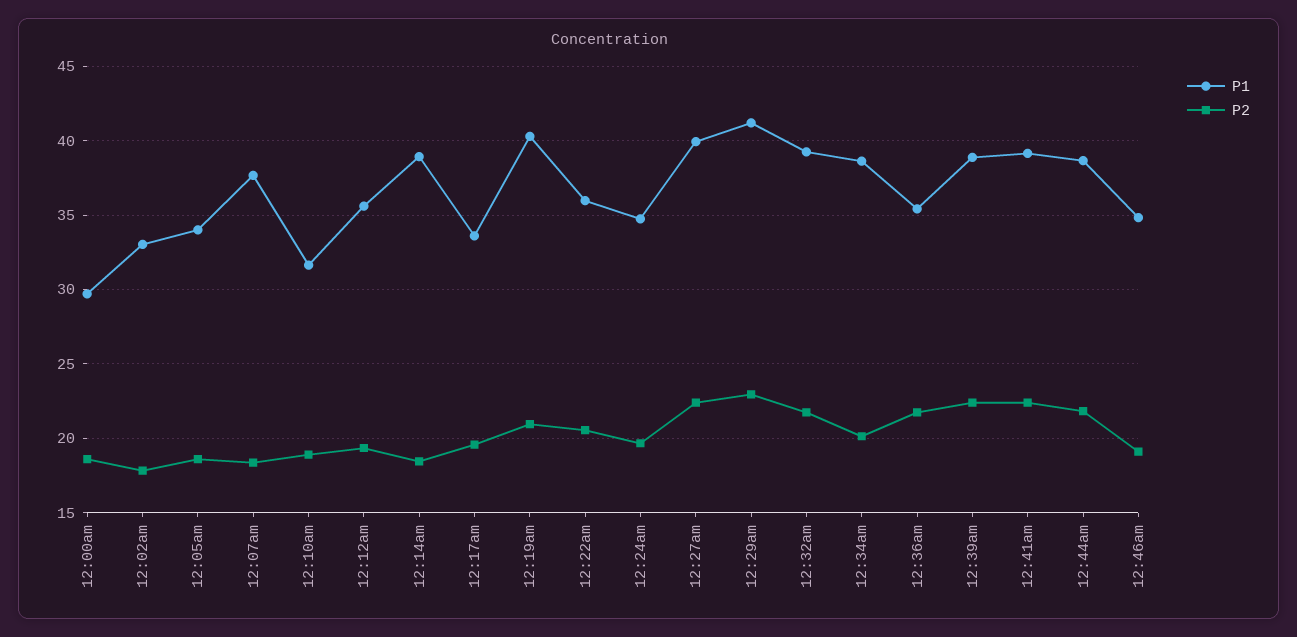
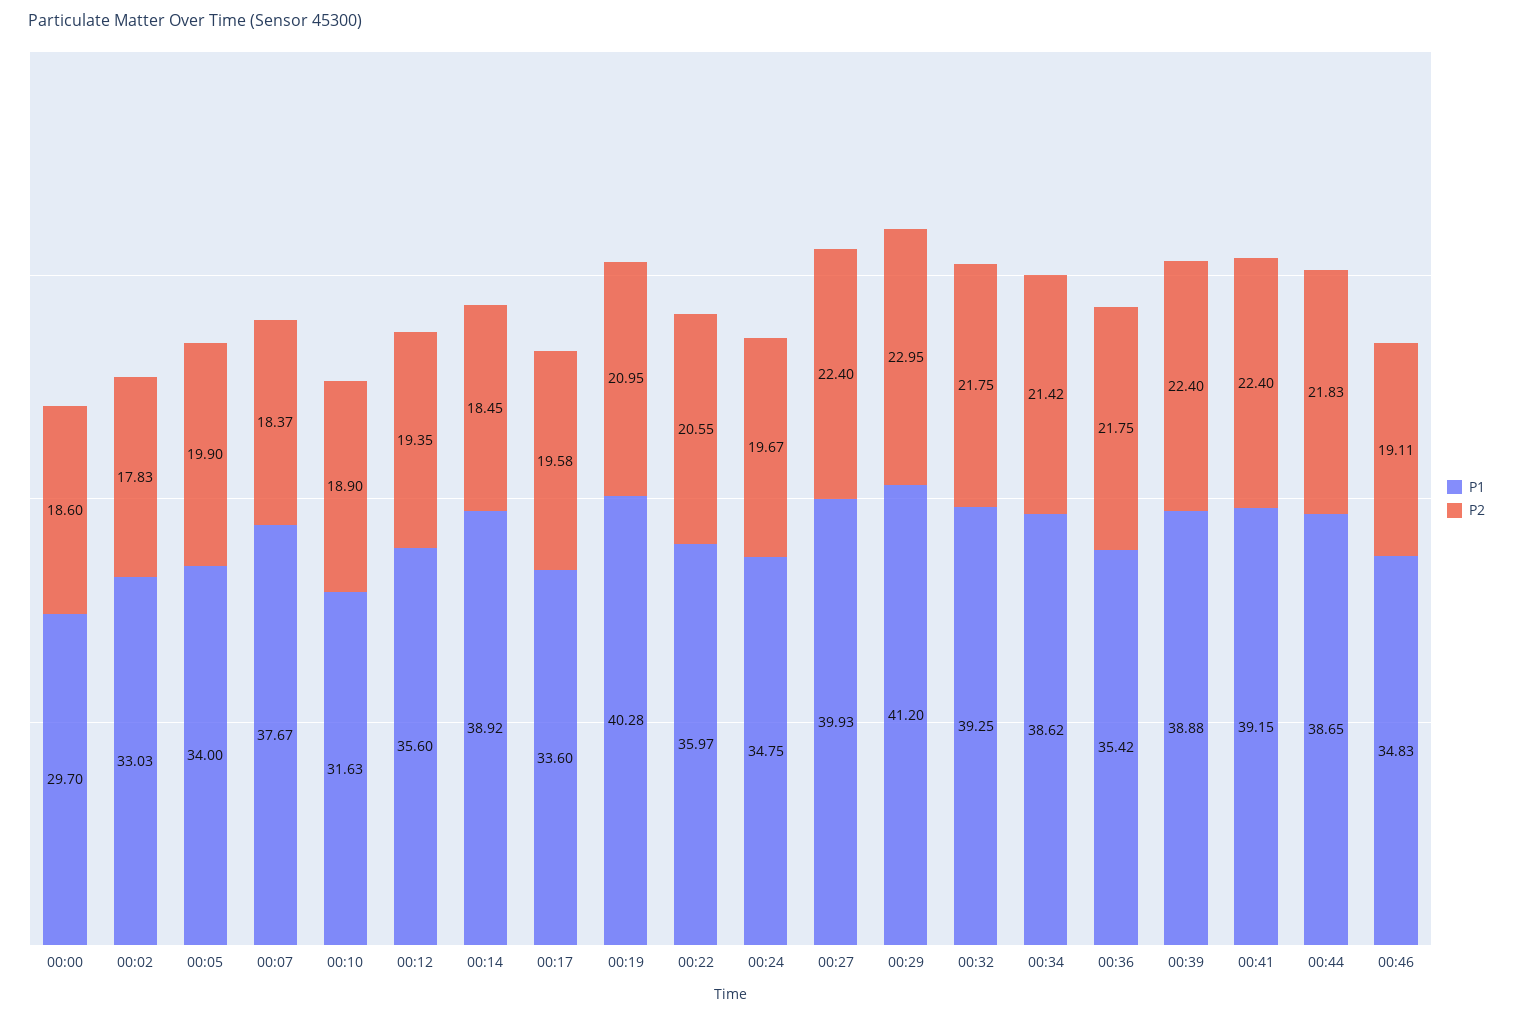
  {
    "P1": {
      "12:00am": 29.7,
      "12:02am": 33.03,
      "12:05am": 34,
      "12:07am": 37.67,
      "12:10am": 31.63,
      "12:12am": 35.6,
      "12:14am": 38.92,
      "12:17am": 33.6,
      "12:19am": 40.28,
      "12:22am": 35.97,
      "12:24am": 34.75,
      "12:27am": 39.93,
      "12:29am": 41.2,
      "12:32am": 39.25,
      "12:34am": 38.62,
      "12:36am": 35.42,
      "12:39am": 38.88,
      "12:41am": 39.15,
      "12:44am": 38.65,
      "12:46am": 34.83
    },
    "P2": {
      "12:00am": 18.6,
      "12:02am": 17.83,
-     "12:05am": 18.5,
+     "12:05am": 19.9,
      "12:07am": 18.37,
      "12:10am": 18.9,
      "12:12am": 19.35,
      "12:14am": 18.45,
      "12:17am": 19.58,
      "12:19am": 20.95,
      "12:22am": 20.55,
      "12:24am": 19.67,
      "12:27am": 22.4,
      "12:29am": 22.95,
      "12:32am": 21.75,
-     "12:34am": 20,
+     "12:34am": 21.42,
      "12:36am": 21.75,
      "12:39am": 22.4,
      "12:41am": 22.4,
      "12:44am": 21.83,
      "12:46am": 19.11
    }
  }

